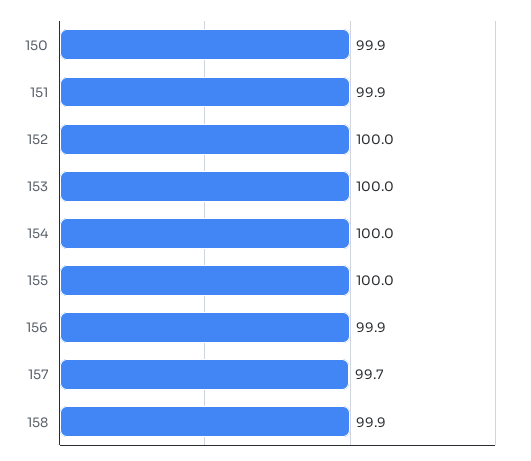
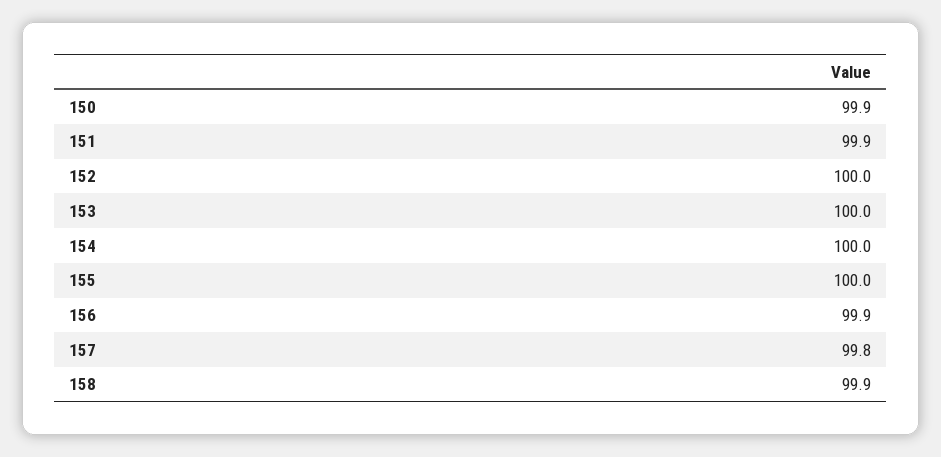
  {
    "150": 99.9,
    "151": 99.9,
    "152": 100,
    "153": 100,
    "154": 100,
    "155": 100,
    "156": 99.9,
-   "157": 99.7,
+   "157": 99.8,
    "158": 99.9
  }

